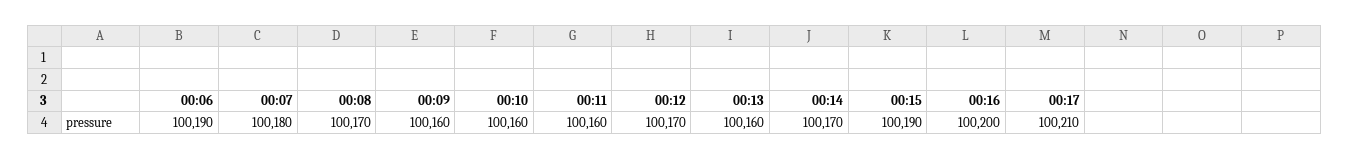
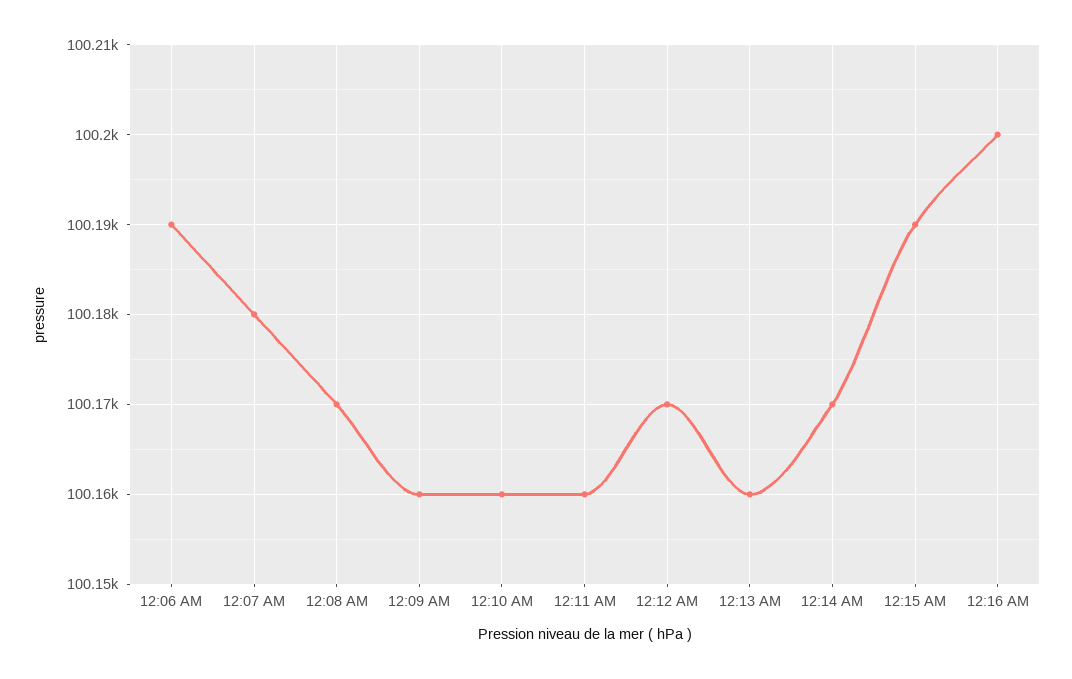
  {
    "00:06": 100190,
    "00:07": 100180,
    "00:08": 100170,
    "00:09": 100160,
    "00:10": 100160,
    "00:11": 100160,
    "00:12": 100170,
    "00:13": 100160,
    "00:14": 100170,
    "00:15": 100190,
-   "00:16": 100200,
+   "00:16": 100200
-   "00:17": 100210
  }

